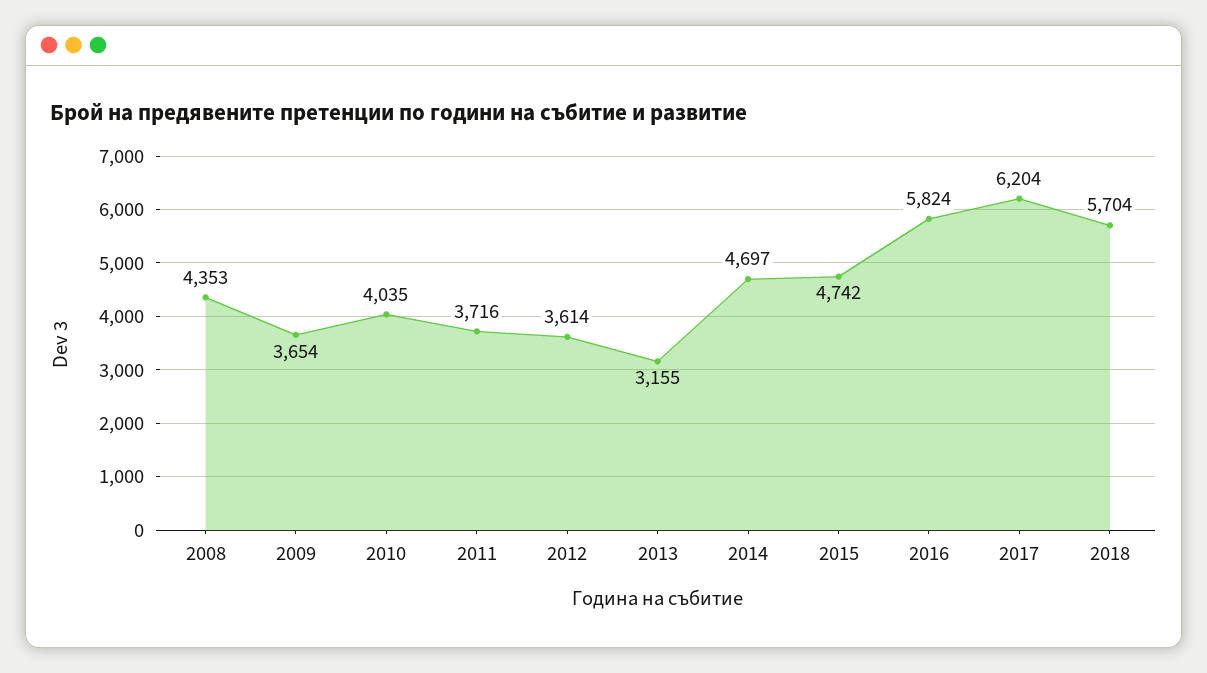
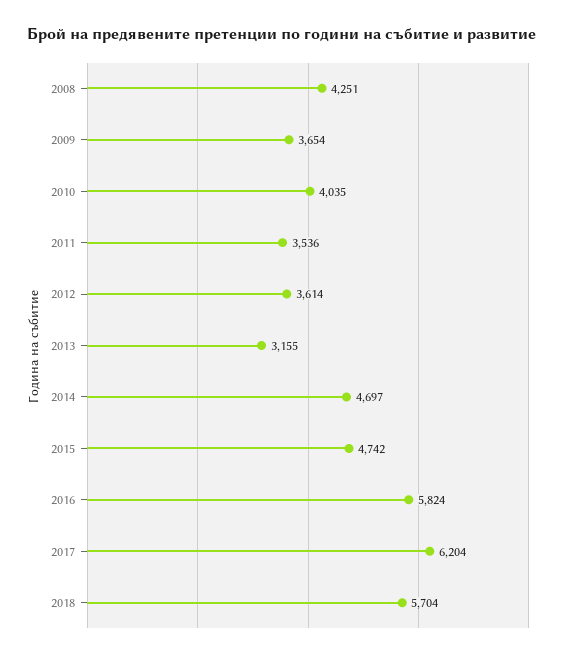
  {
-   "2008": 4353,
+   "2008": 4251,
    "2009": 3654,
    "2010": 4035,
-   "2011": 3716,
+   "2011": 3536,
    "2012": 3614,
    "2013": 3155,
    "2014": 4697,
    "2015": 4742,
    "2016": 5824,
    "2017": 6204,
    "2018": 5704
  }

